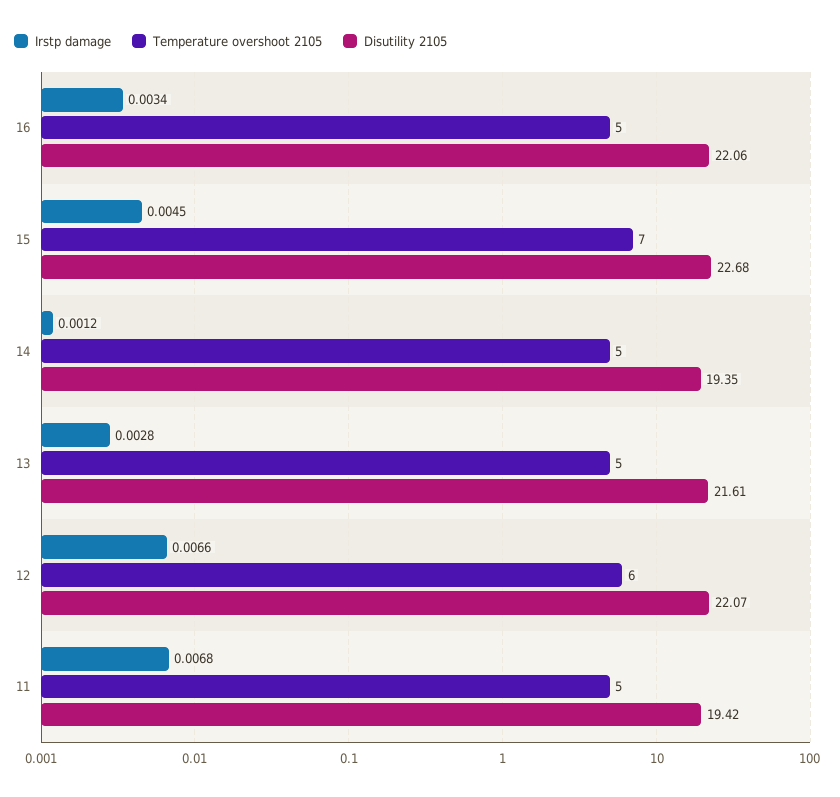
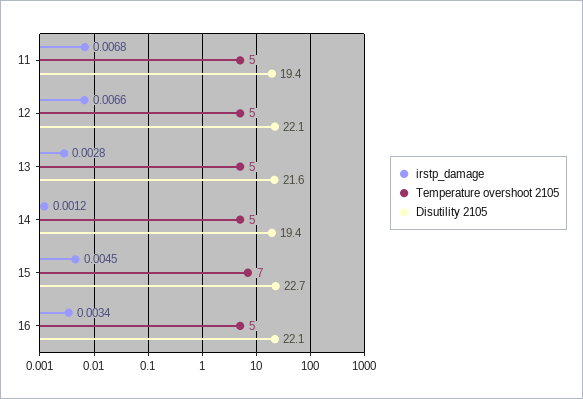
  {
    "Irstp damage": {
      "16": 0.0034,
      "15": 0.0045,
      "14": 0.0012,
      "13": 0.0028,
      "12": 0.0066,
      "11": 0.0068
    },
    "Temperature overshoot 2105": {
      "16": 5,
      "15": 7,
      "14": 5,
      "13": 5,
-     "12": 6,
+     "12": 5,
      "11": 5
    },
    "Disutility 2105": {
      "16": 22.06,
      "15": 22.68,
      "14": 19.35,
      "13": 21.61,
      "12": 22.07,
      "11": 19.42
    }
  }

